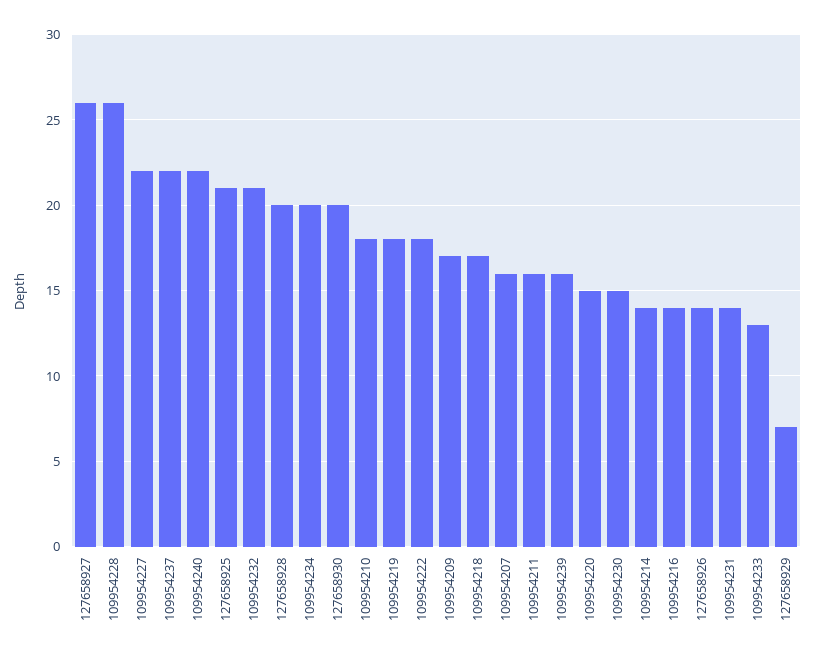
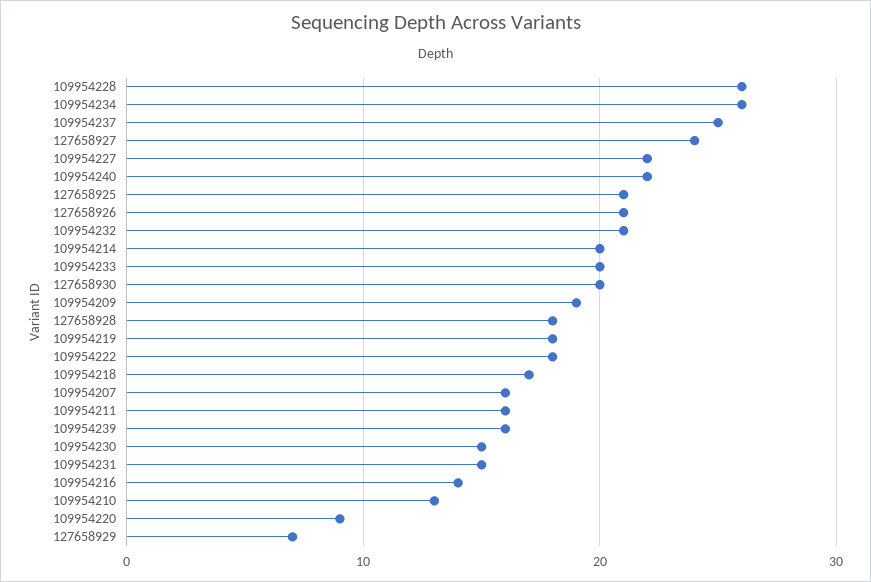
  {
-   "127658927": 26,
+   "127658927": 24,
    "109954228": 26,
    "109954227": 22,
-   "109954237": 22,
+   "109954237": 25,
    "109954240": 22,
    "127658925": 21,
    "109954232": 21,
-   "127658928": 20,
+   "127658928": 18,
-   "109954234": 20,
+   "109954234": 26,
    "127658930": 20,
-   "109954210": 18,
+   "109954210": 13,
    "109954219": 18,
    "109954222": 18,
-   "109954209": 17,
+   "109954209": 19,
    "109954218": 17,
    "109954207": 16,
    "109954211": 16,
    "109954239": 16,
-   "109954220": 15,
+   "109954220": 9,
    "109954230": 15,
-   "109954214": 14,
+   "109954214": 20,
    "109954216": 14,
-   "127658926": 14,
+   "127658926": 21,
-   "109954231": 14,
+   "109954231": 15,
-   "109954233": 13,
+   "109954233": 20,
    "127658929": 7
  }

